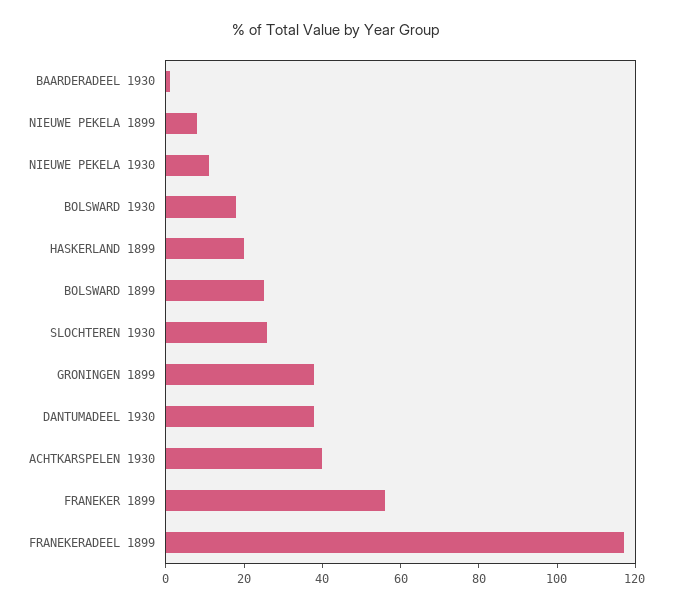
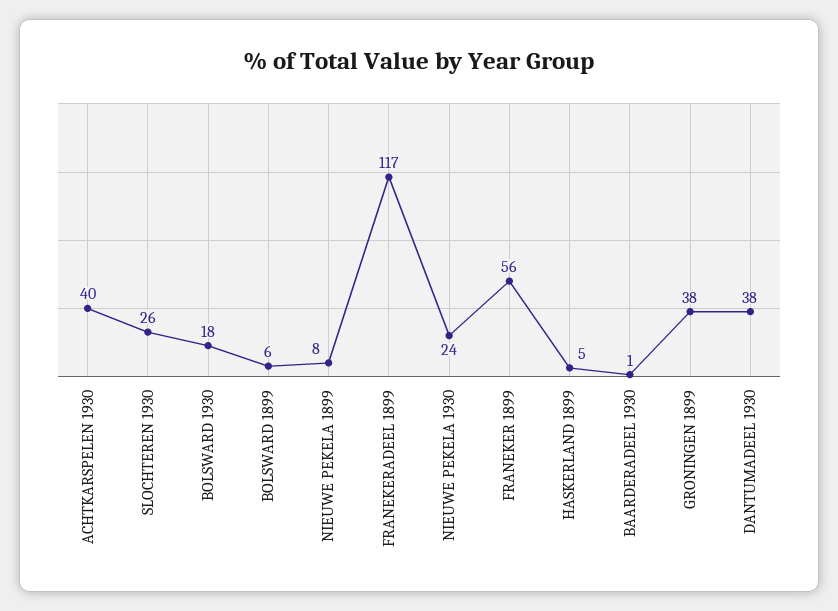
  {
    "BAARDERADEEL 1930": 1,
    "NIEUWE PEKELA 1899": 8,
-   "NIEUWE PEKELA 1930": 10,
+   "NIEUWE PEKELA 1930": 24,
    "BOLSWARD 1930": 18,
-   "HASKERLAND 1899": 20,
+   "HASKERLAND 1899": 5,
-   "BOLSWARD 1899": 25,
+   "BOLSWARD 1899": 6,
    "SLOCHTEREN 1930": 26,
    "GRONINGEN 1899": 38,
    "DANTUMADEEL 1930": 38,
    "ACHTKARSPELEN 1930": 40,
    "FRANEKER 1899": 56,
    "FRANEKERADEEL 1899": 117
  }

